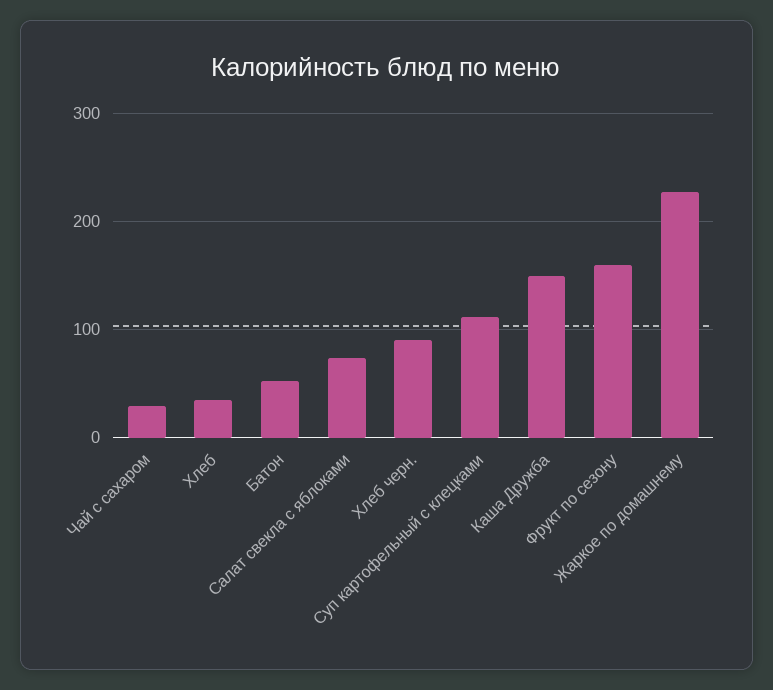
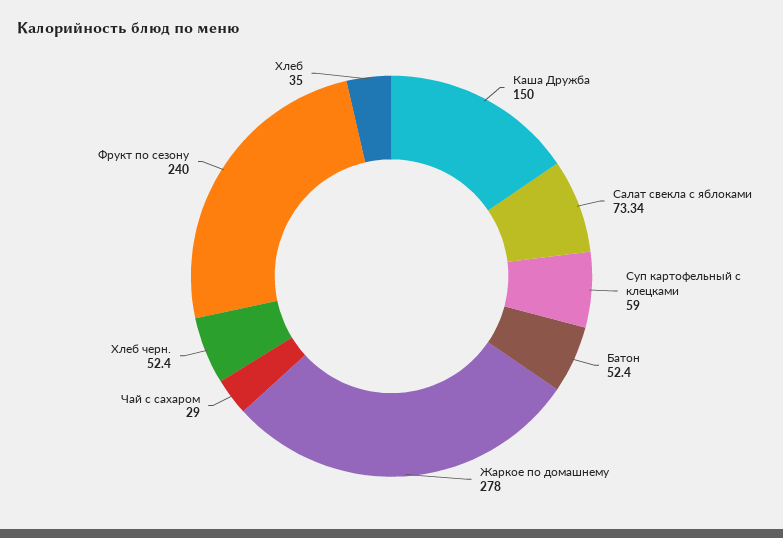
  {
    "Чай с сахаром": 29,
    "Хлеб": 35,
    "Батон": 52.4,
    "Салат свекла с яблоками": 73.34,
-   "Хлеб черн.": 90,
+   "Хлеб черн.": 52.4,
-   "Суп картофельный с клецками": 110,
+   "Суп картофельный с клецками": 59,
    "Каша Дружба": 150,
-   "Фрукт по сезону": 160,
+   "Фрукт по сезону": 240,
-   "Жаркое по домашнему": 230
+   "Жаркое по домашнему": 278
  }

